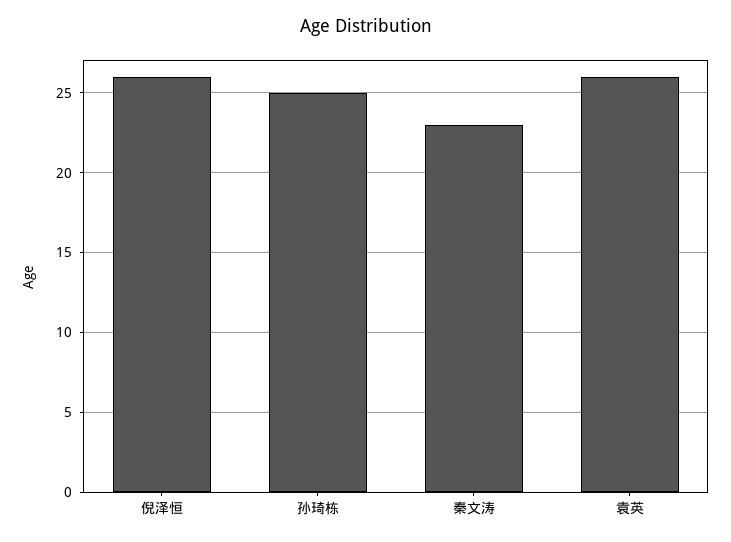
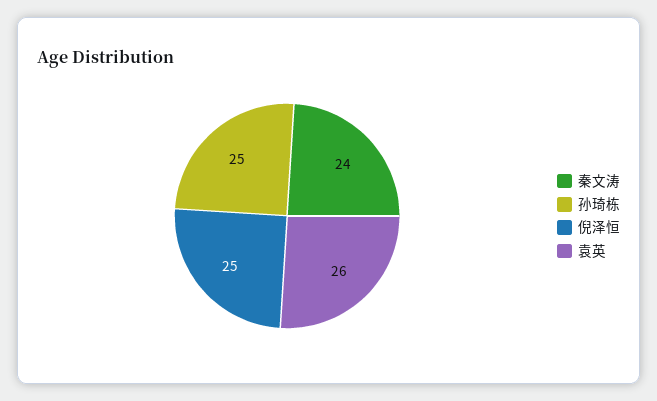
  {
-   "倪泽恒": 26,
+   "倪泽恒": 25,
    "孙琦栋": 25,
-   "秦文涛": 23,
+   "秦文涛": 24,
    "袁英": 26
  }

